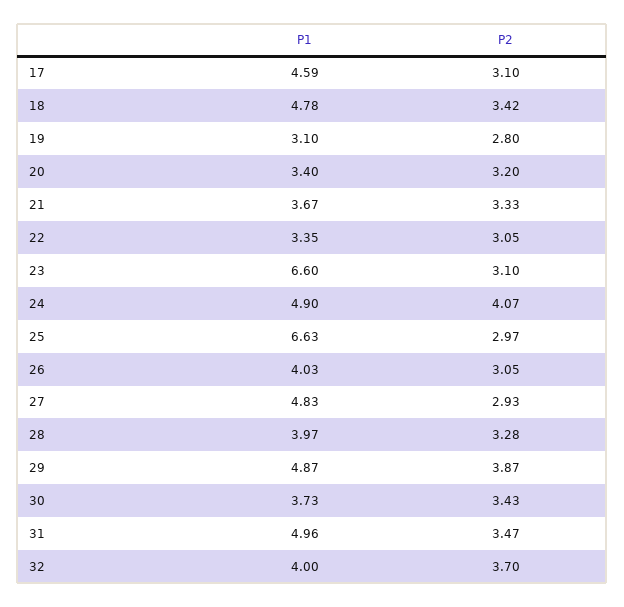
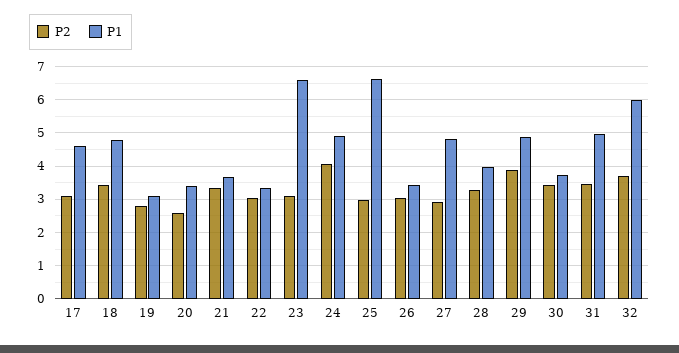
  {
    "P1": {
      "17": 4.59,
      "18": 4.78,
      "19": 3.1,
      "20": 3.4,
      "21": 3.67,
      "22": 3.35,
      "23": 6.6,
      "24": 4.9,
      "25": 6.63,
-     "26": 4.03,
+     "26": 3.4,
      "27": 4.83,
      "28": 3.97,
      "29": 4.87,
      "30": 3.73,
      "31": 4.96,
-     "32": 4
+     "32": 6
    },
    "P2": {
      "17": 3.1,
      "18": 3.42,
      "19": 2.8,
-     "20": 3.2,
+     "20": 2.6,
      "21": 3.33,
      "22": 3.05,
      "23": 3.1,
      "24": 4.07,
      "25": 2.97,
      "26": 3.05,
      "27": 2.93,
      "28": 3.28,
      "29": 3.87,
      "30": 3.43,
      "31": 3.47,
      "32": 3.7
    }
  }

